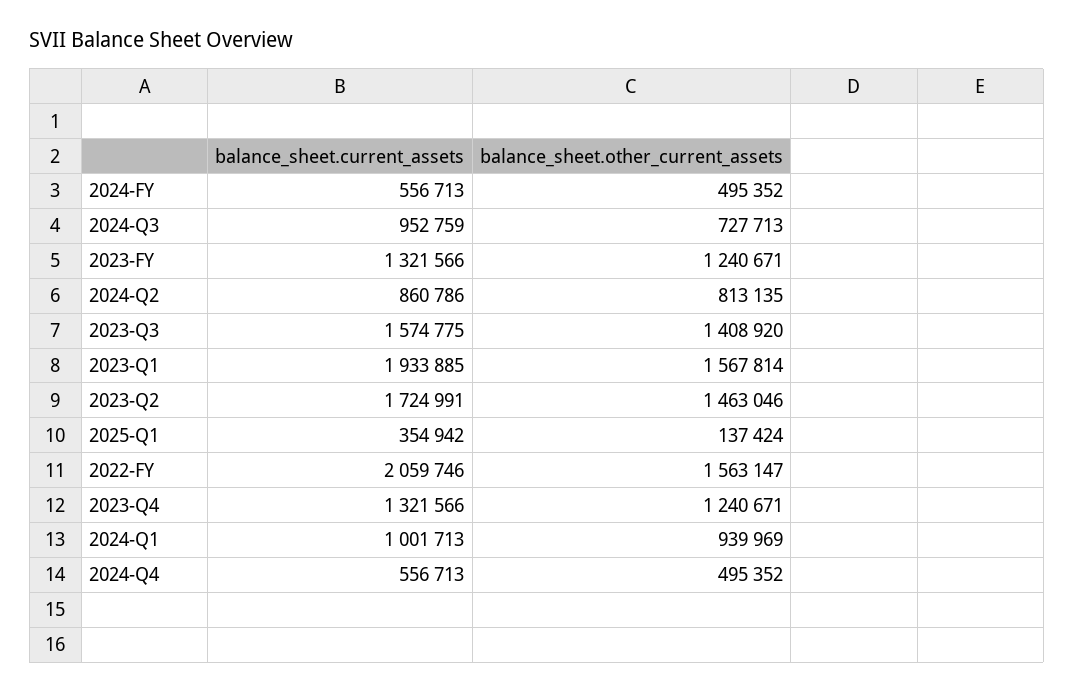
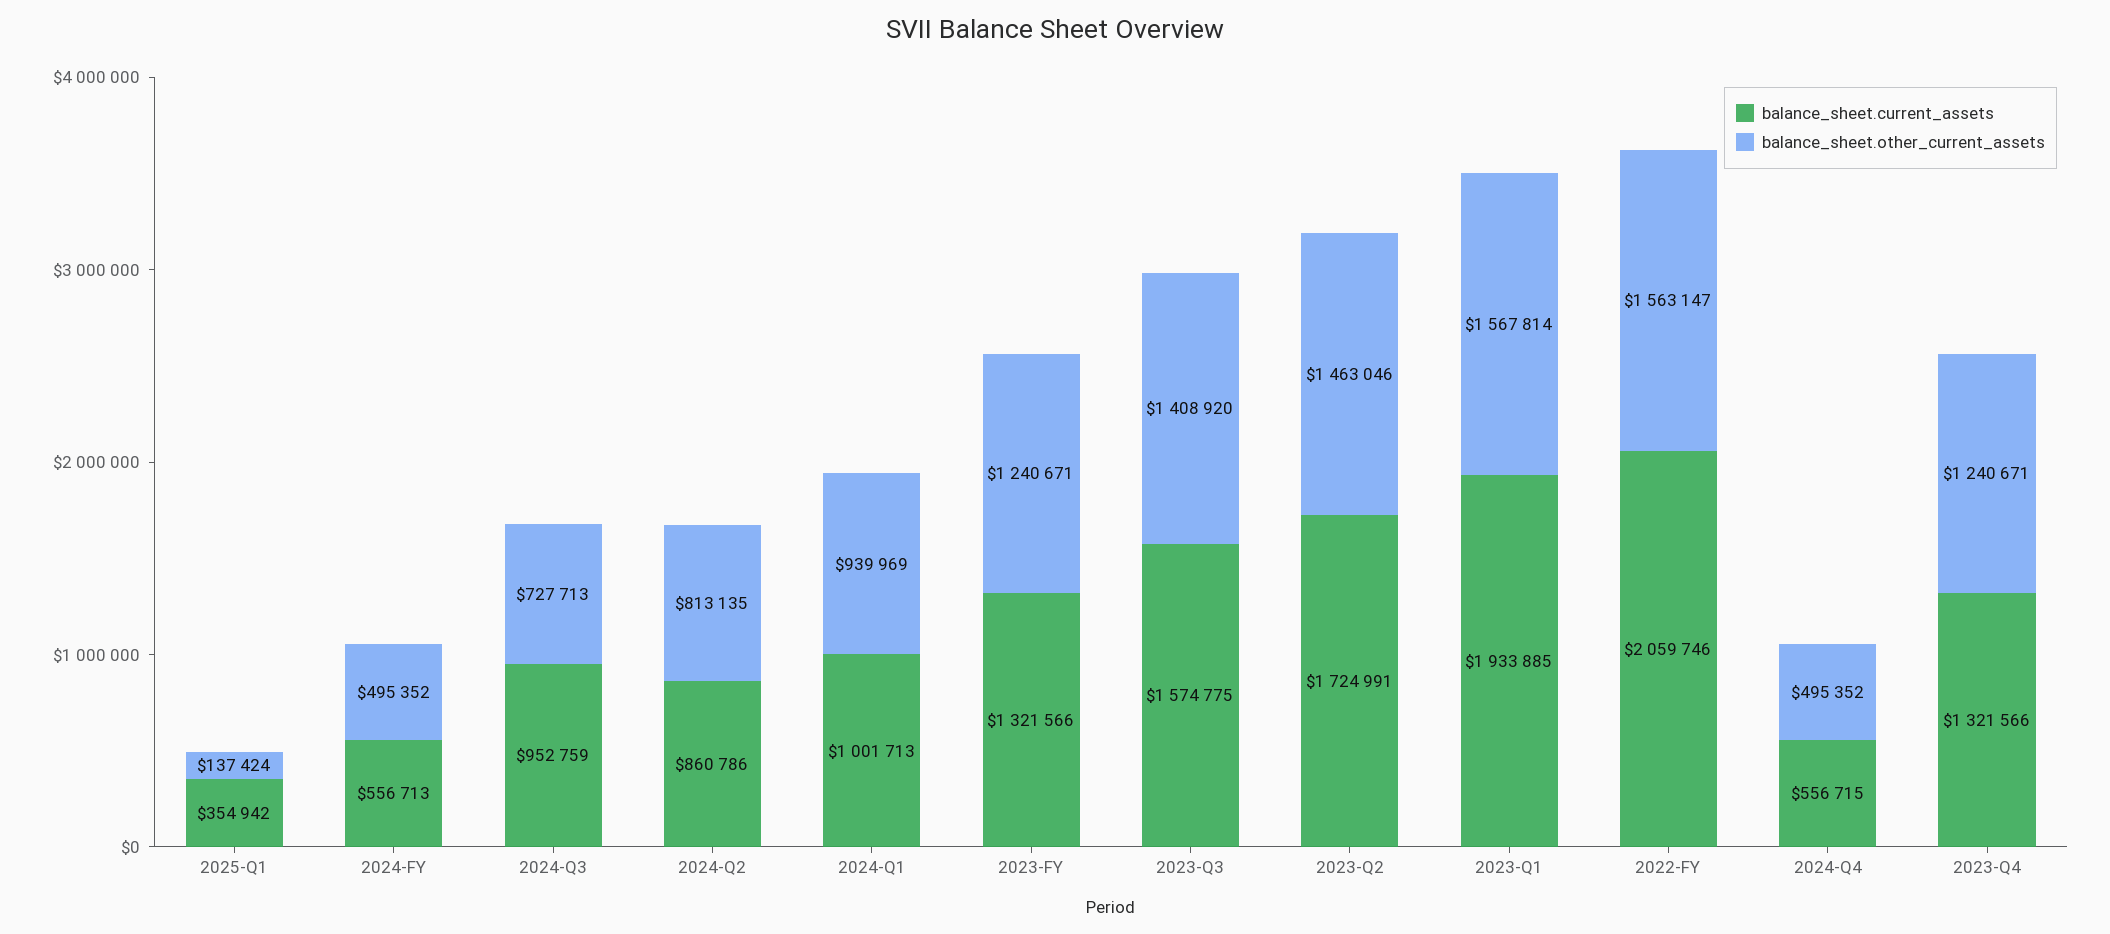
  {
    "balance_sheet.current_assets": {
      "2024-FY": 556713,
      "2024-Q3": 952759,
      "2023-FY": 1321566,
      "2024-Q2": 860786,
      "2023-Q3": 1574775,
      "2023-Q1": 1933885,
      "2023-Q2": 1724991,
      "2025-Q1": 354942,
      "2022-FY": 2059746,
      "2023-Q4": 1321566,
      "2024-Q1": 1001713,
-     "2024-Q4": 556713
+     "2024-Q4": 556715
    },
    "balance_sheet.other_current_assets": {
      "2024-FY": 495352,
      "2024-Q3": 727713,
      "2023-FY": 1240671,
      "2024-Q2": 813135,
      "2023-Q3": 1408920,
      "2023-Q1": 1567814,
      "2023-Q2": 1463046,
      "2025-Q1": 137424,
      "2022-FY": 1563147,
      "2023-Q4": 1240671,
      "2024-Q1": 939969,
      "2024-Q4": 495352
    }
  }

